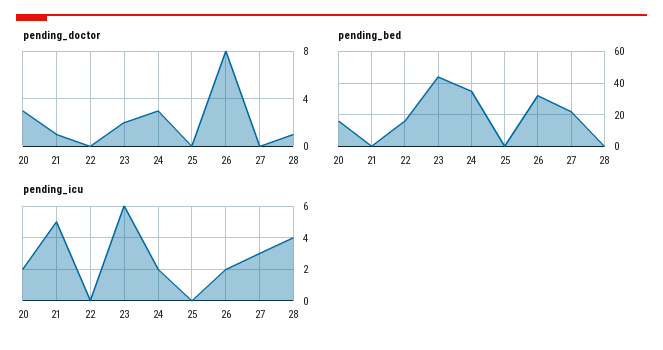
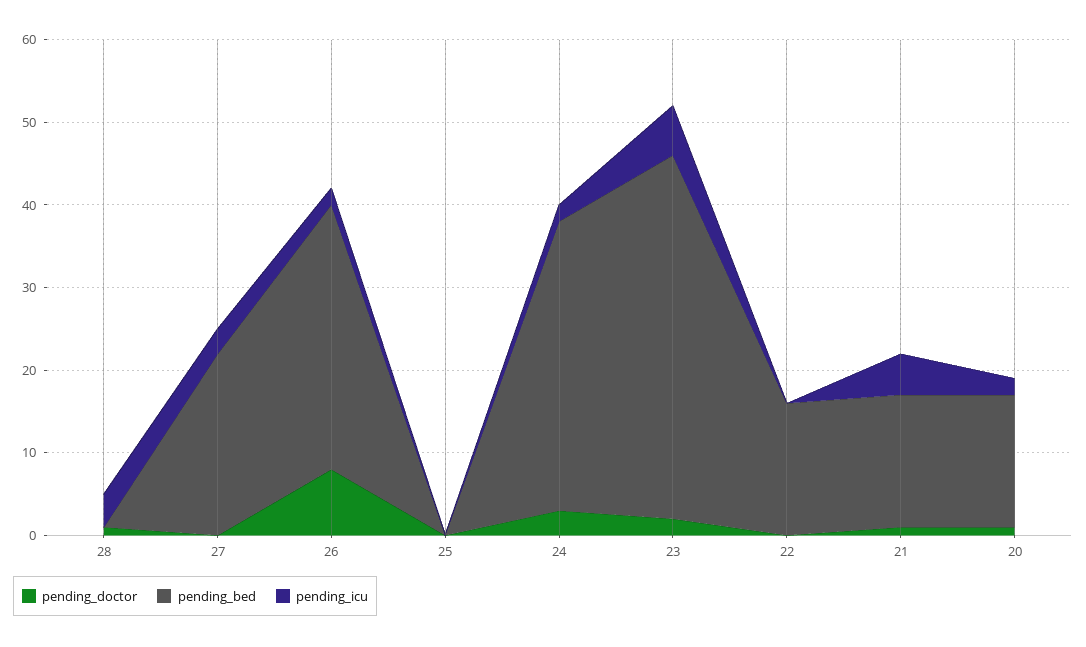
  {
    "pending_doctor": {
-     "20": 3,
+     "20": 1,
      "21": 1,
      "22": 0,
      "23": 2,
      "24": 3,
      "25": 0,
      "26": 8,
      "27": 0,
      "28": 1
    },
    "pending_bed": {
      "20": 16,
-     "21": 0,
+     "21": 16,
      "22": 16,
      "23": 44,
      "24": 35,
      "25": 0,
      "26": 32,
      "27": 22,
      "28": 0
    },
    "pending_icu": {
      "20": 2,
      "21": 5,
      "22": 0,
      "23": 6,
      "24": 2,
      "25": 0,
      "26": 2,
      "27": 3,
      "28": 4
    }
  }

